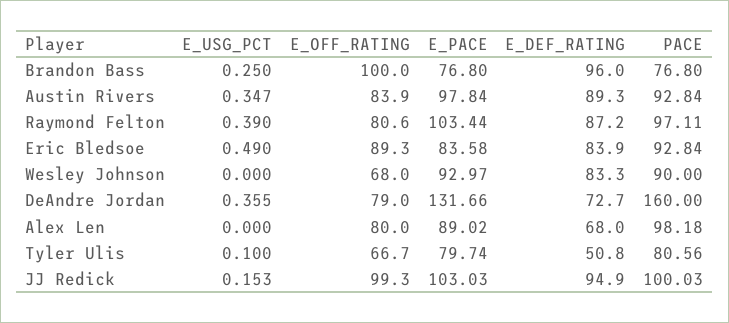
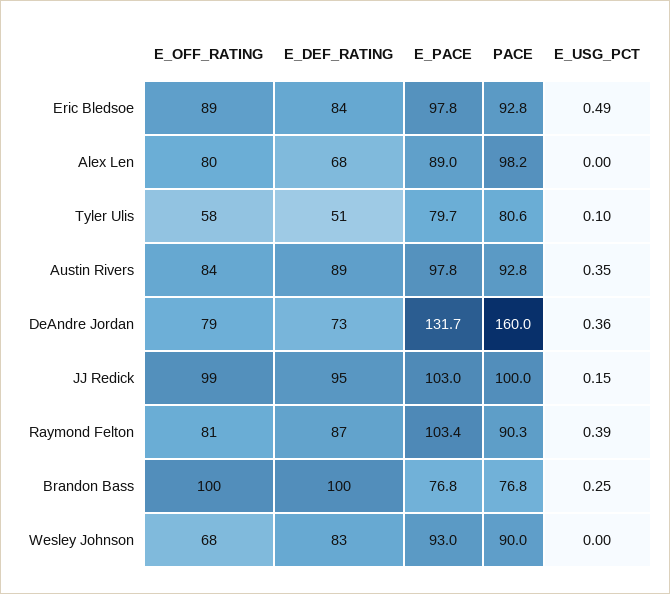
  {
    "E_USG_PCT": {
      "Brandon Bass": 0.25,
      "Austin Rivers": 0.347,
      "Raymond Felton": 0.39,
      "Eric Bledsoe": 0.49,
      "Wesley Johnson": 0,
      "DeAndre Jordan": 0.355,
      "Alex Len": 0,
      "Tyler Ulis": 0.1,
      "JJ Redick": 0.153
    },
    "E_OFF_RATING": {
      "Brandon Bass": 100,
      "Austin Rivers": 83.9,
      "Raymond Felton": 80.6,
      "Eric Bledsoe": 89.3,
      "Wesley Johnson": 68,
      "DeAndre Jordan": 79,
      "Alex Len": 80,
-     "Tyler Ulis": 66.7,
+     "Tyler Ulis": 58,
      "JJ Redick": 99.3
    },
    "E_PACE": {
      "Brandon Bass": 76.8,
      "Austin Rivers": 97.84,
      "Raymond Felton": 103.44,
-     "Eric Bledsoe": 83.58,
+     "Eric Bledsoe": 97.8,
      "Wesley Johnson": 92.97,
      "DeAndre Jordan": 131.66,
      "Alex Len": 89.02,
      "Tyler Ulis": 79.74,
      "JJ Redick": 103.03
    },
    "E_DEF_RATING": {
-     "Brandon Bass": 96,
+     "Brandon Bass": 100,
      "Austin Rivers": 89.3,
      "Raymond Felton": 87.2,
      "Eric Bledsoe": 83.9,
      "Wesley Johnson": 83.3,
      "DeAndre Jordan": 72.7,
      "Alex Len": 68,
      "Tyler Ulis": 50.8,
      "JJ Redick": 94.9
    },
    "PACE": {
      "Brandon Bass": 76.8,
      "Austin Rivers": 92.84,
-     "Raymond Felton": 97.11,
+     "Raymond Felton": 90.3,
      "Eric Bledsoe": 92.84,
      "Wesley Johnson": 90,
      "DeAndre Jordan": 160,
      "Alex Len": 98.18,
      "Tyler Ulis": 80.56,
      "JJ Redick": 100.03
    }
  }

